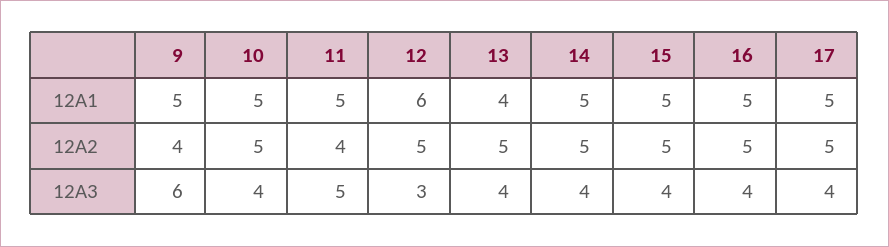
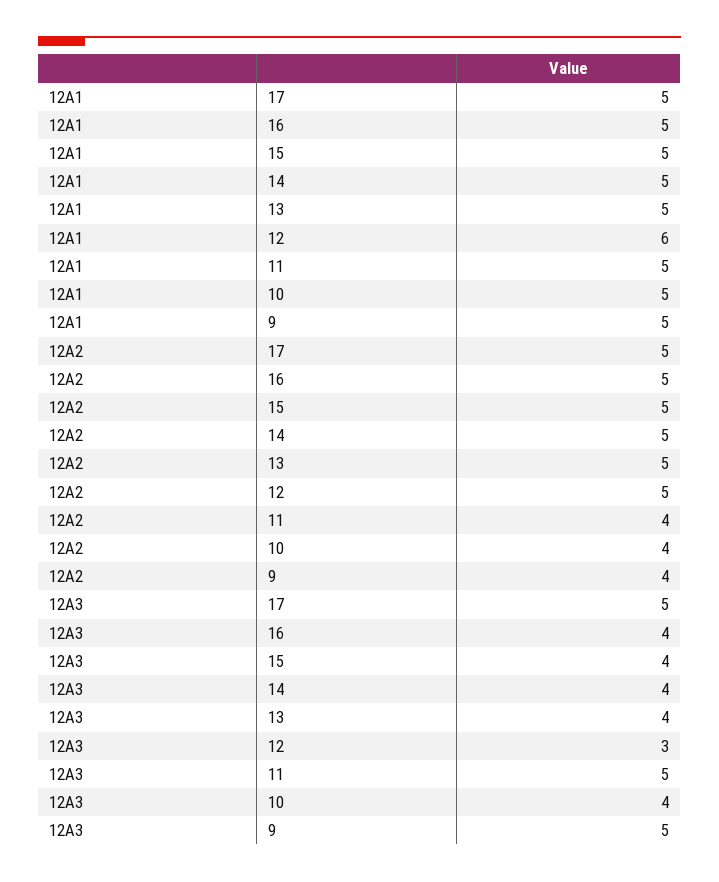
  {
    "9": {
      "12A1": 5,
      "12A2": 4,
-     "12A3": 6
+     "12A3": 5
    },
    "10": {
      "12A1": 5,
-     "12A2": 5,
+     "12A2": 4,
      "12A3": 4
    },
    "11": {
      "12A1": 5,
      "12A2": 4,
      "12A3": 5
    },
    "12": {
      "12A1": 6,
      "12A2": 5,
      "12A3": 3
    },
    "13": {
-     "12A1": 4,
+     "12A1": 5,
      "12A2": 5,
      "12A3": 4
    },
    "14": {
      "12A1": 5,
      "12A2": 5,
      "12A3": 4
    },
    "15": {
      "12A1": 5,
      "12A2": 5,
      "12A3": 4
    },
    "16": {
      "12A1": 5,
      "12A2": 5,
      "12A3": 4
    },
    "17": {
      "12A1": 5,
      "12A2": 5,
-     "12A3": 4
+     "12A3": 5
    }
  }

